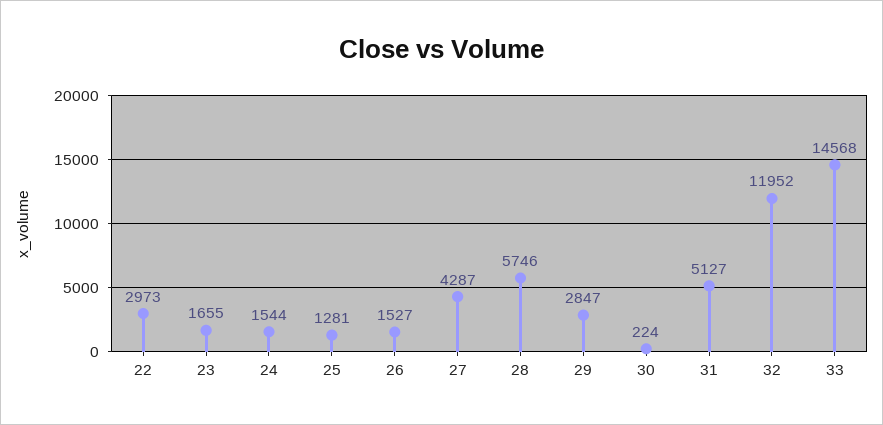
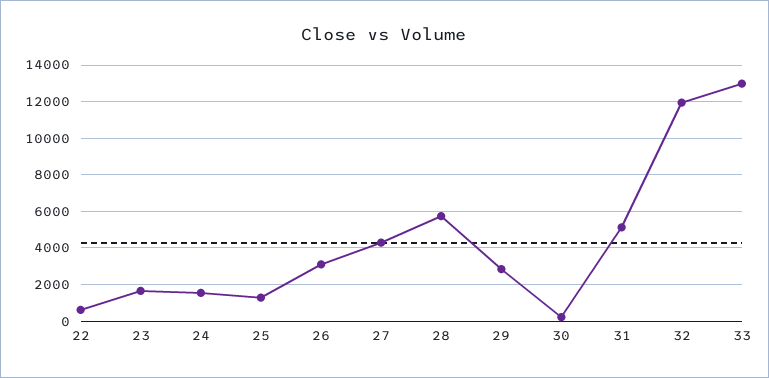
  {
-   "22": 2973,
+   "22": 500,
    "23": 1655,
    "24": 1544,
    "25": 1281,
-   "26": 1527,
+   "26": 3000,
    "27": 4287,
    "28": 5746,
    "29": 2847,
    "30": 224,
    "31": 5127,
    "32": 11952,
-   "33": 14568
+   "33": 13000
  }

